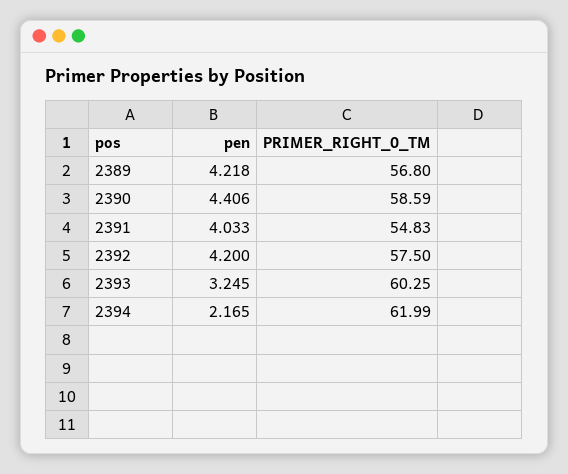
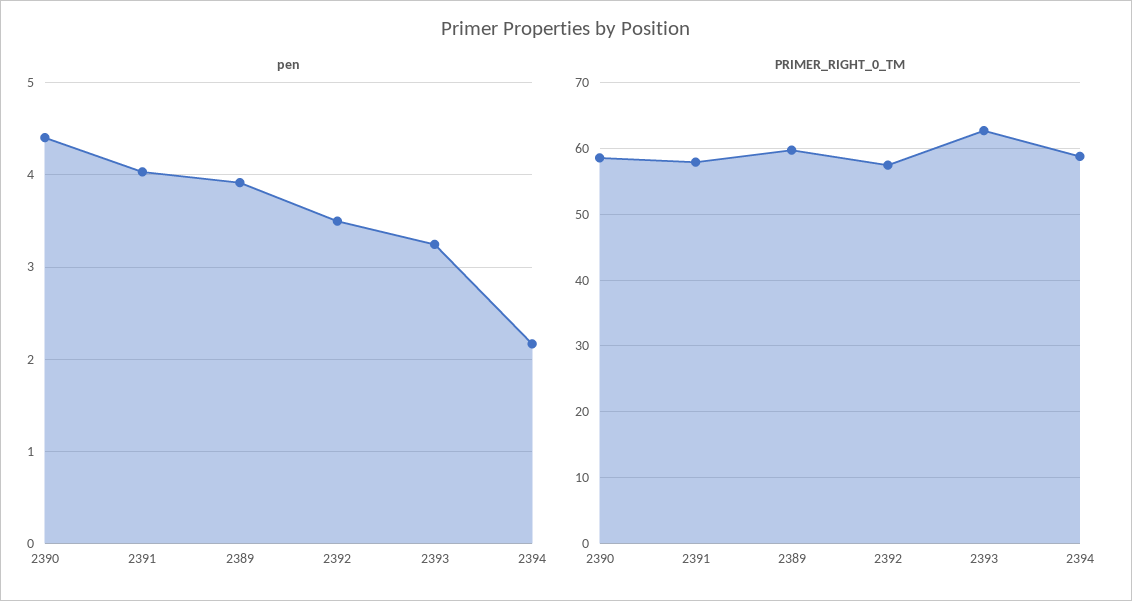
  {
    "pen": {
-     "2389": 4.218,
+     "2389": 3.9,
      "2390": 4.406,
      "2391": 4.033,
-     "2392": 4.2,
+     "2392": 3.5,
      "2393": 3.245,
      "2394": 2.165
    },
    "PRIMER_RIGHT_0_TM": {
-     "2389": 56.8,
+     "2389": 60,
      "2390": 58.59,
-     "2391": 54.83,
+     "2391": 58,
      "2392": 57.5,
-     "2393": 60.25,
+     "2393": 63,
-     "2394": 61.99
+     "2394": 59
    }
  }

